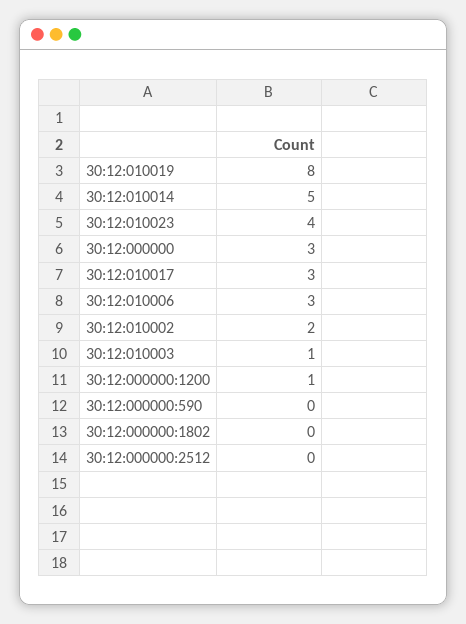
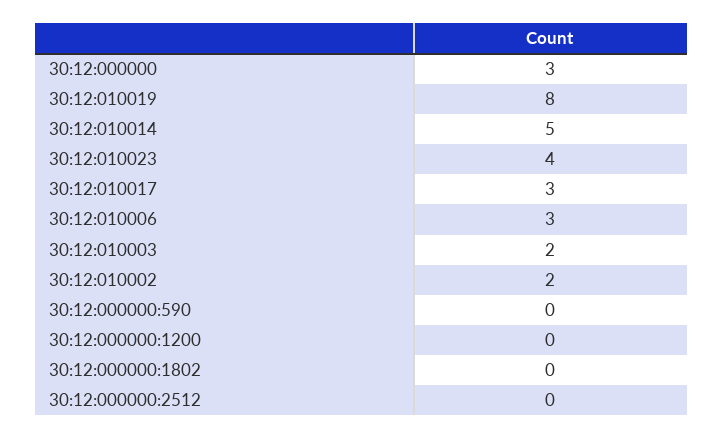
  {
    "30:12:010019": 8,
    "30:12:010014": 5,
    "30:12:010023": 4,
    "30:12:000000": 3,
    "30:12:010017": 3,
    "30:12:010006": 3,
    "30:12:010002": 2,
-   "30:12:010003": 1,
+   "30:12:010003": 2,
-   "30:12:000000:1200": 1,
+   "30:12:000000:1200": 0,
    "30:12:000000:590": 0,
    "30:12:000000:1802": 0,
    "30:12:000000:2512": 0
  }

